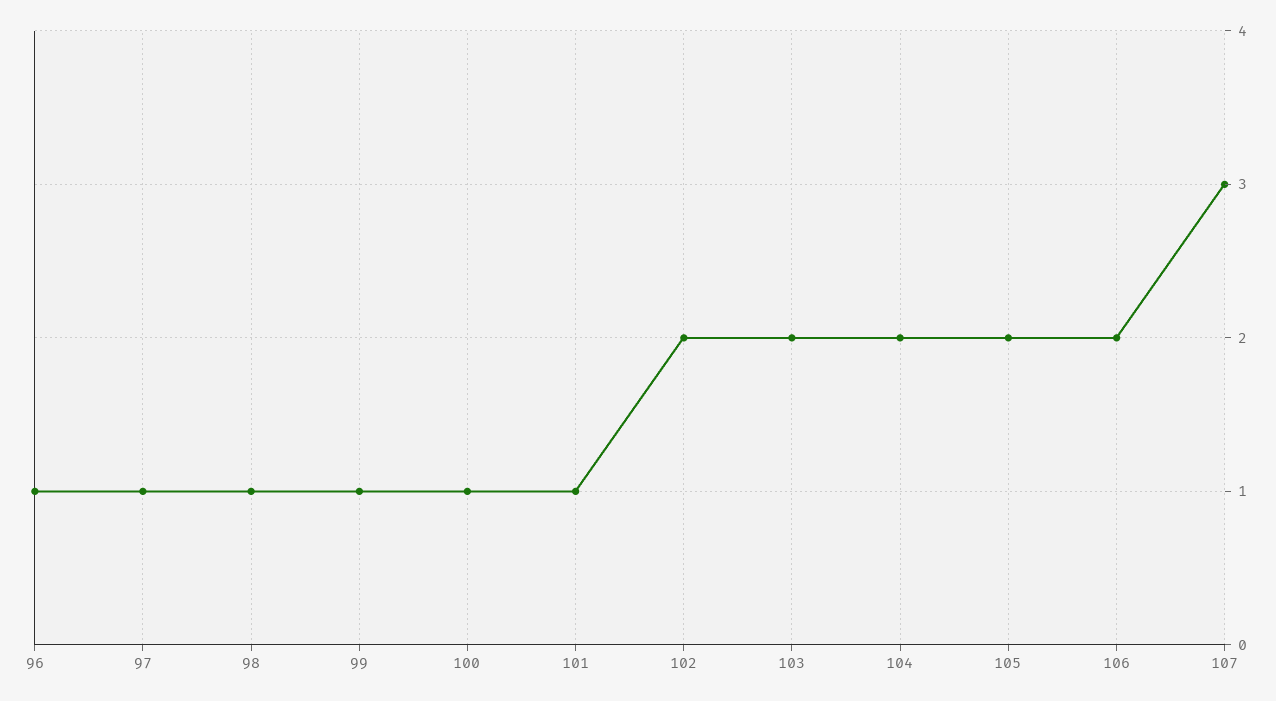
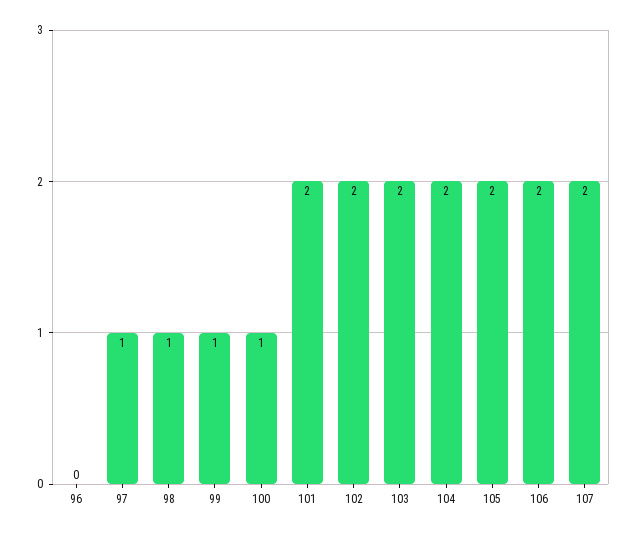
  {
-   "96": 1,
+   "96": 0,
    "97": 1,
    "98": 1,
    "99": 1,
    "100": 1,
-   "101": 1,
+   "101": 2,
    "102": 2,
    "103": 2,
    "104": 2,
    "105": 2,
    "106": 2,
-   "107": 3
+   "107": 2
  }

